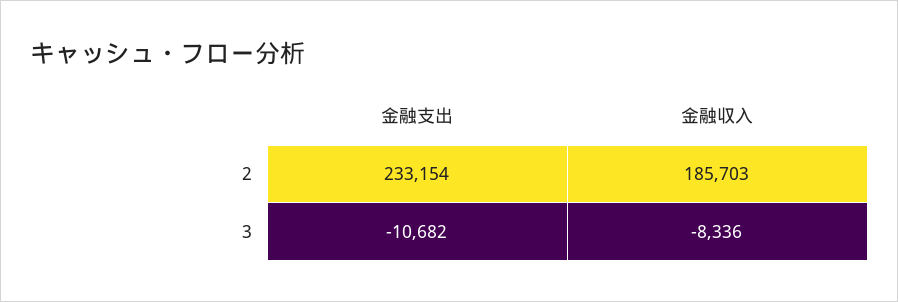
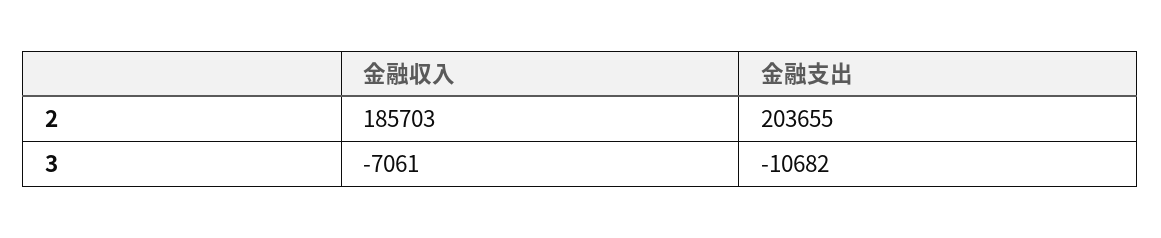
  {
    "金融支出": {
-     "2": 233154,
+     "2": 203655,
      "3": -10682
    },
    "金融収入": {
      "2": 185703,
-     "3": -8336
+     "3": -7061
    }
  }

